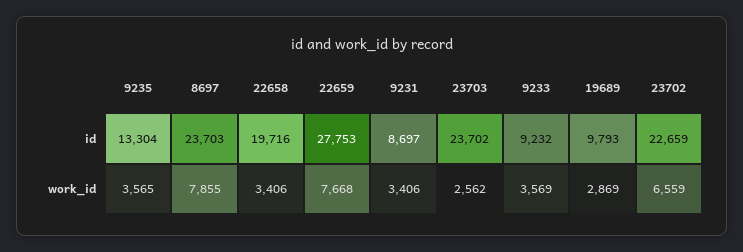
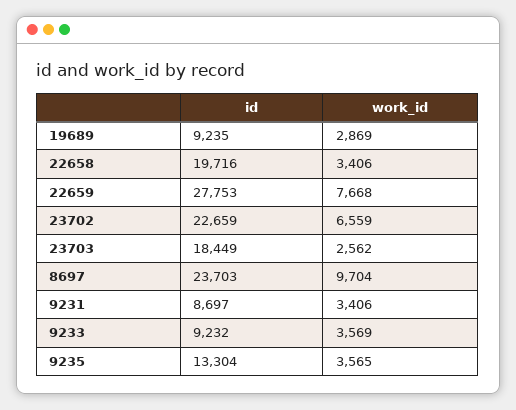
  {
    "9235": {
      "id": 13304,
      "work_id": 3565
    },
    "8697": {
      "id": 23703,
-     "work_id": 7855
+     "work_id": 9704
    },
    "22658": {
      "id": 19716,
      "work_id": 3406
    },
    "22659": {
      "id": 27753,
      "work_id": 7668
    },
    "9231": {
      "id": 8697,
      "work_id": 3406
    },
    "23703": {
-     "id": 23702,
+     "id": 18449,
      "work_id": 2562
    },
    "9233": {
      "id": 9232,
      "work_id": 3569
    },
    "19689": {
-     "id": 9793,
+     "id": 9235,
      "work_id": 2869
    },
    "23702": {
      "id": 22659,
      "work_id": 6559
    }
  }

